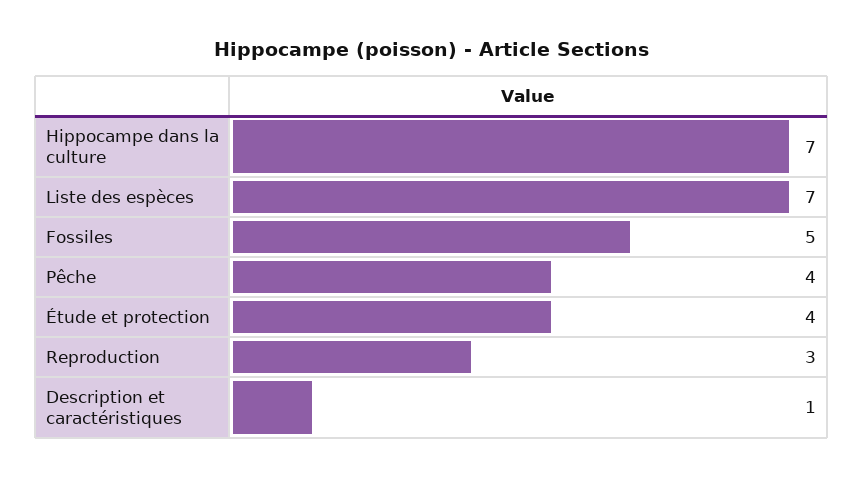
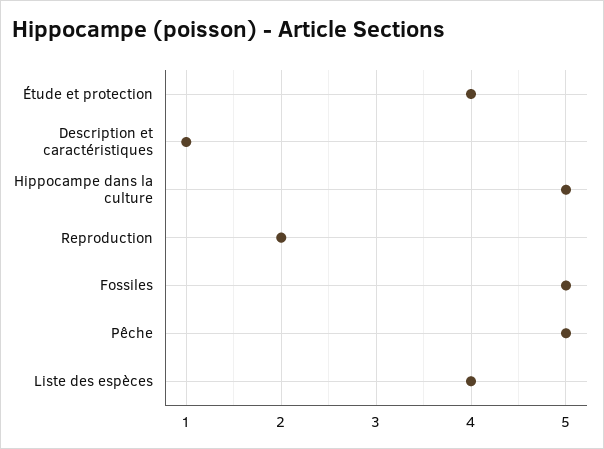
  {
-   "Hippocampe dans la culture": 7,
+   "Hippocampe dans la culture": 5,
-   "Liste des espèces": 7,
+   "Liste des espèces": 4,
    "Fossiles": 5,
-   "Pêche": 4,
+   "Pêche": 5,
    "Étude et protection": 4,
-   "Reproduction": 3,
+   "Reproduction": 2,
    "Description et caractéristiques": 1
  }

